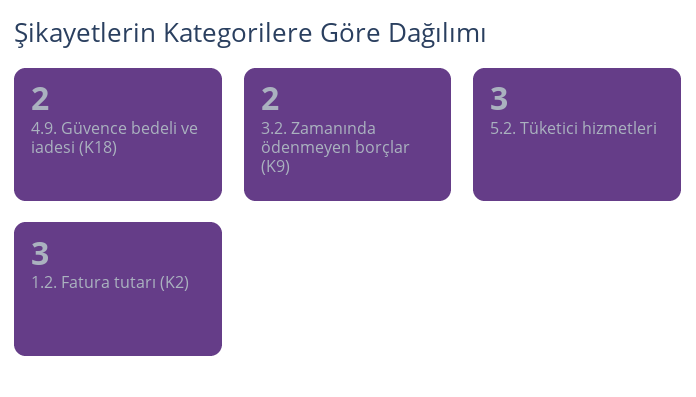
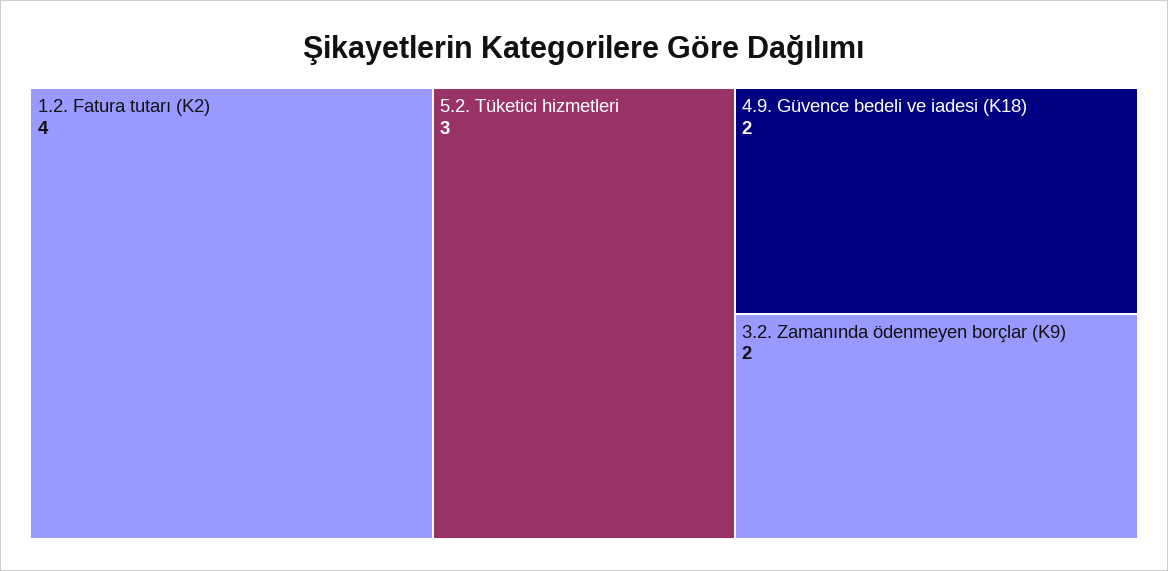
  {
    "4.9. Güvence bedeli ve iadesi (K18)": 2,
    "3.2. Zamanında ödenmeyen borçlar (K9)": 2,
    "5.2. Tüketici hizmetleri": 3,
-   "1.2. Fatura tutarı (K2)": 3
+   "1.2. Fatura tutarı (K2)": 4
  }

